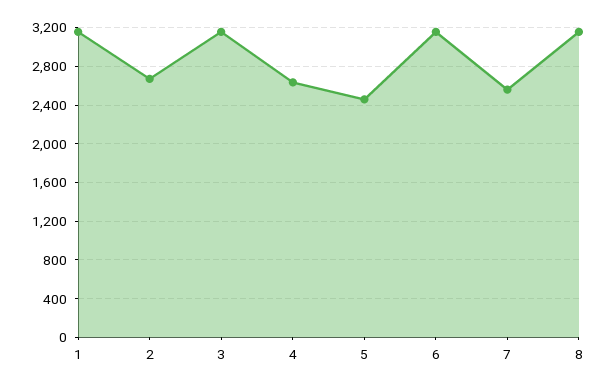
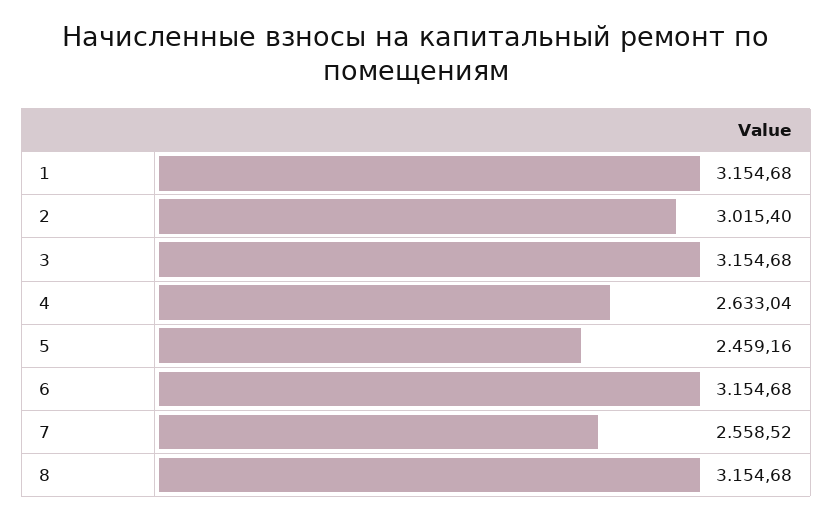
  {
    "1": 3154.68,
-   "2": 2700,
+   "2": 3015.4,
    "3": 3154.68,
    "4": 2633.04,
    "5": 2459.16,
    "6": 3154.68,
    "7": 2558.52,
    "8": 3154.68
  }

